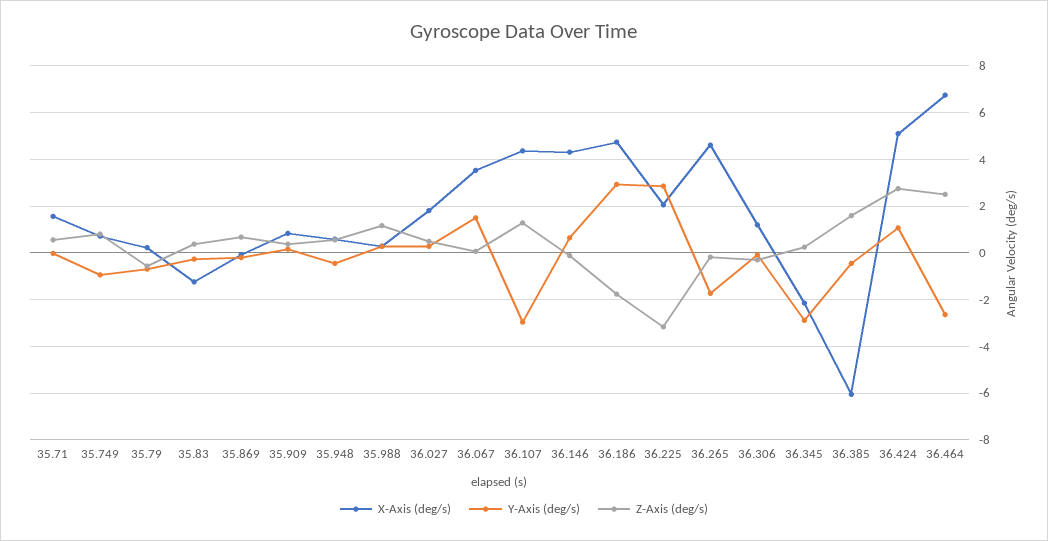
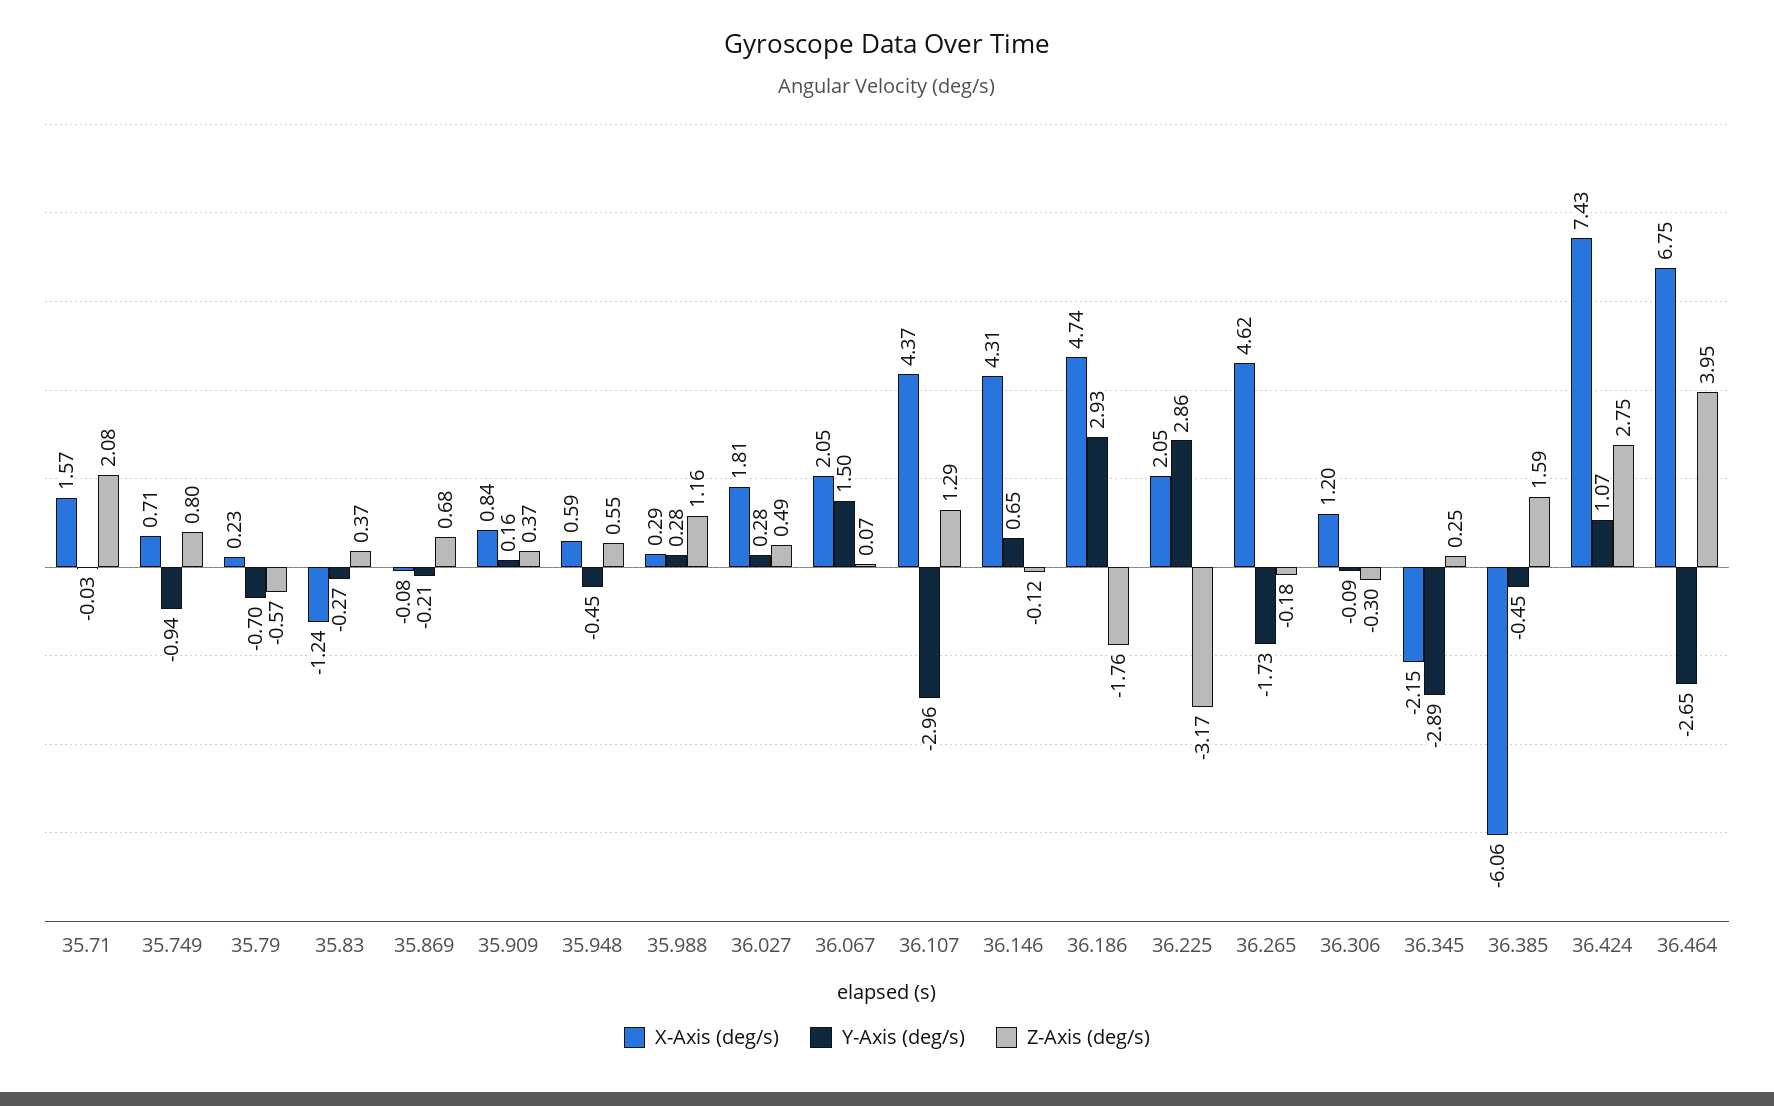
  {
    "X-Axis (deg/s)": {
      "35.71": 1.57,
      "35.749": 0.71,
      "35.79": 0.23,
      "35.83": -1.24,
      "35.869": -0.08,
      "35.909": 0.84,
      "35.948": 0.59,
      "35.988": 0.29,
      "36.027": 1.81,
-     "36.067": 3.5,
+     "36.067": 2.05,
      "36.107": 4.37,
      "36.146": 4.31,
      "36.186": 4.74,
      "36.225": 2.05,
      "36.265": 4.62,
      "36.306": 1.2,
      "36.345": -2.15,
      "36.385": -6.06,
-     "36.424": 5,
+     "36.424": 7.43,
      "36.464": 6.75
    },
    "Y-Axis (deg/s)": {
      "35.71": -0.03,
      "35.749": -0.94,
      "35.79": -0.7,
      "35.83": -0.27,
      "35.869": -0.21,
      "35.909": 0.16,
      "35.948": -0.45,
      "35.988": 0.28,
      "36.027": 0.28,
      "36.067": 1.5,
      "36.107": -2.96,
      "36.146": 0.65,
      "36.186": 2.93,
      "36.225": 2.86,
      "36.265": -1.73,
      "36.306": -0.09,
      "36.345": -2.89,
      "36.385": -0.45,
      "36.424": 1.07,
      "36.464": -2.65
    },
    "Z-Axis (deg/s)": {
-     "35.71": 0.5,
+     "35.71": 2.08,
      "35.749": 0.8,
      "35.79": -0.57,
      "35.83": 0.37,
      "35.869": 0.68,
      "35.909": 0.37,
      "35.948": 0.55,
      "35.988": 1.16,
      "36.027": 0.49,
      "36.067": 0.07,
      "36.107": 1.29,
      "36.146": -0.12,
      "36.186": -1.76,
      "36.225": -3.17,
      "36.265": -0.18,
      "36.306": -0.3,
      "36.345": 0.25,
      "36.385": 1.59,
      "36.424": 2.75,
-     "36.464": 2.5
+     "36.464": 3.95
    }
  }

